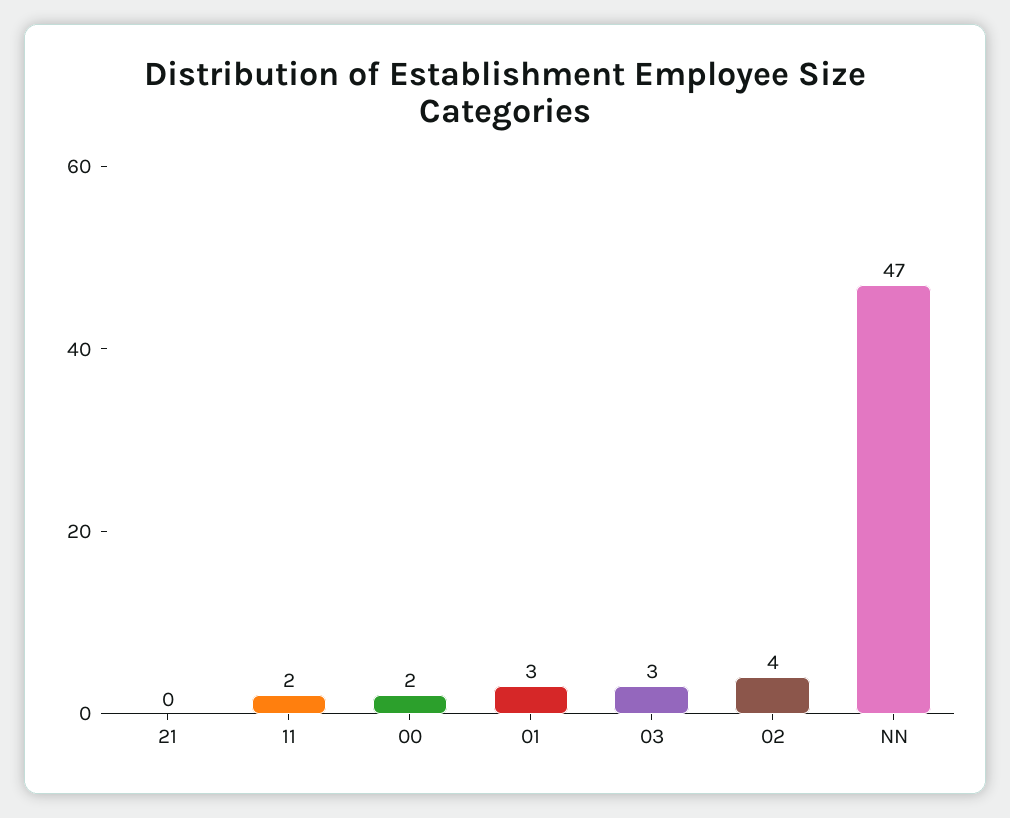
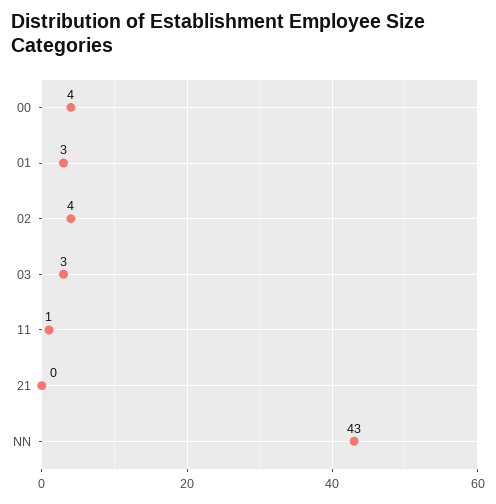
  {
    "21": 0,
-   "11": 2,
+   "11": 1,
-   "00": 2,
+   "00": 4,
    "01": 3,
    "03": 3,
    "02": 4,
-   "NN": 47
+   "NN": 43
  }

